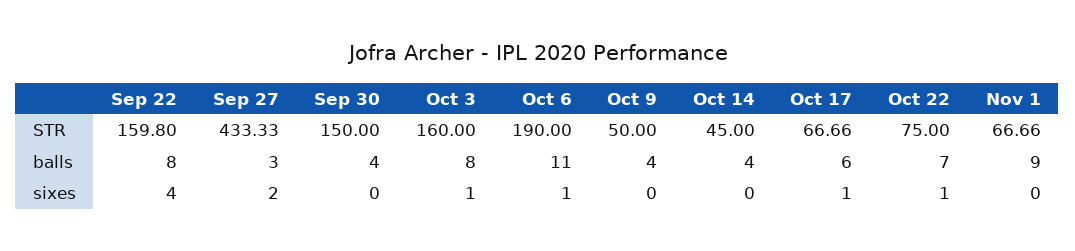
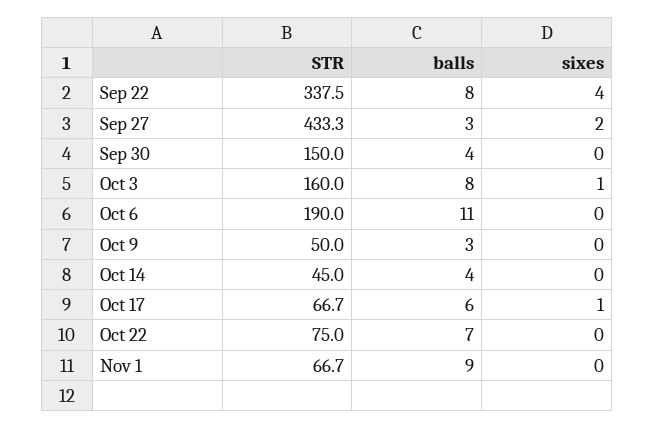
  {
    "Sep 22": {
-     "STR": 159.8,
+     "STR": 337.5,
      "balls": 8,
      "sixes": 4
    },
    "Sep 27": {
      "STR": 433.33,
      "balls": 3,
      "sixes": 2
    },
    "Sep 30": {
      "STR": 150,
      "balls": 4,
      "sixes": 0
    },
    "Oct 3": {
      "STR": 160,
      "balls": 8,
      "sixes": 1
    },
    "Oct 6": {
      "STR": 190,
      "balls": 11,
-     "sixes": 1
+     "sixes": 0
    },
    "Oct 9": {
      "STR": 50,
-     "balls": 4,
+     "balls": 3,
      "sixes": 0
    },
    "Oct 14": {
      "STR": 45,
      "balls": 4,
      "sixes": 0
    },
    "Oct 17": {
      "STR": 66.66,
      "balls": 6,
      "sixes": 1
    },
    "Oct 22": {
      "STR": 75,
      "balls": 7,
-     "sixes": 1
+     "sixes": 0
    },
    "Nov 1": {
      "STR": 66.66,
      "balls": 9,
      "sixes": 0
    }
  }

